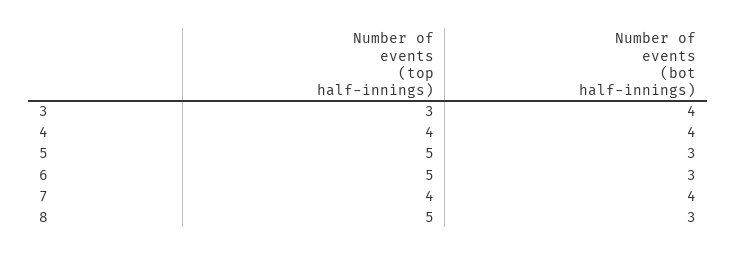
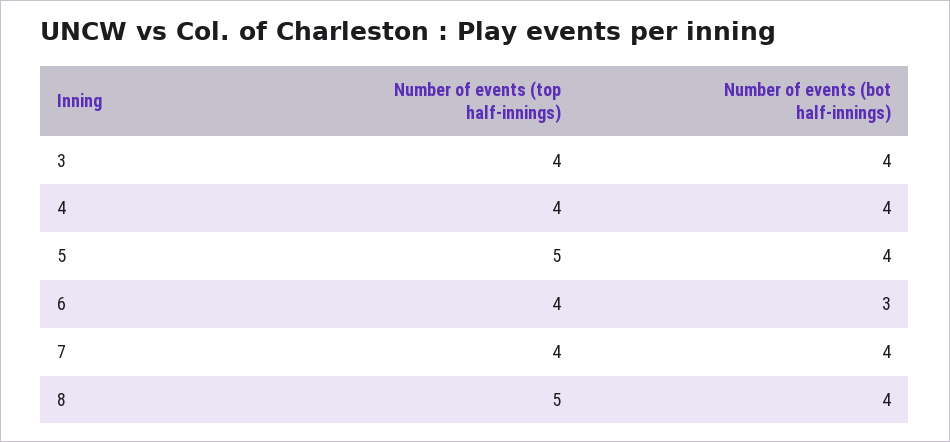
  {
    "Number of events (top half-innings)": {
-     "3": 3,
+     "3": 4,
      "4": 4,
      "5": 5,
-     "6": 5,
+     "6": 4,
      "7": 4,
      "8": 5
    },
    "Number of events (bot half-innings)": {
      "3": 4,
      "4": 4,
-     "5": 3,
+     "5": 4,
      "6": 3,
      "7": 4,
-     "8": 3
+     "8": 4
    }
  }

